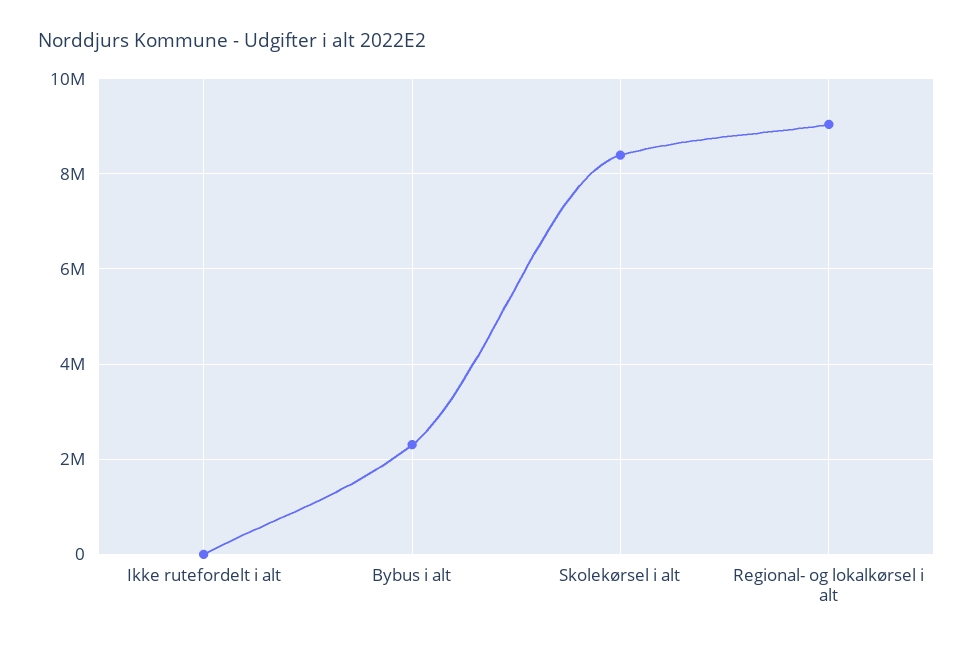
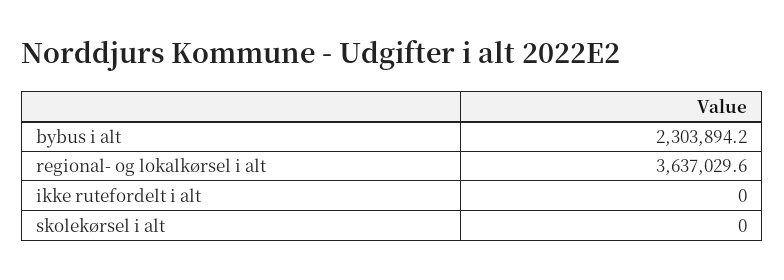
  {
    "Ikke rutefordelt i alt": 0,
    "Bybus i alt": 2303894.2,
-   "Skolekørsel i alt": 8400000,
+   "Skolekørsel i alt": 0,
-   "Regional- og lokalkørsel i alt": 9000000
+   "Regional- og lokalkørsel i alt": 3637029.6
  }

